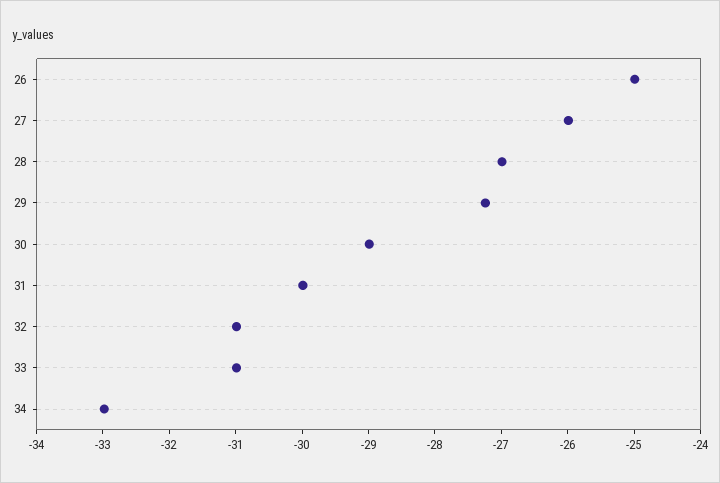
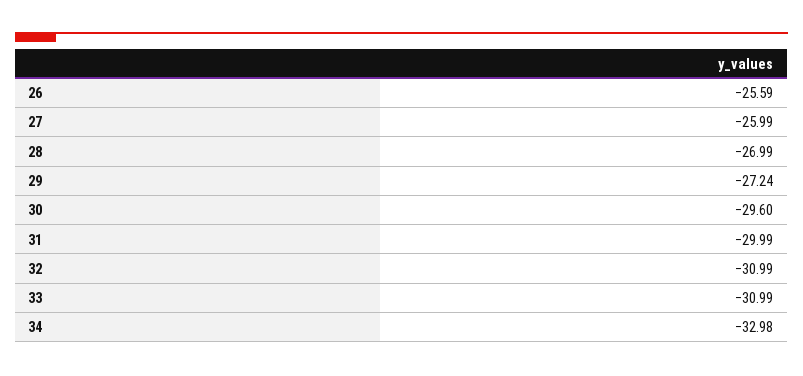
  {
-   "26": -25,
+   "26": -25.59,
    "27": -25.99,
    "28": -26.99,
    "29": -27.24,
-   "30": -29,
+   "30": -29.6,
    "31": -29.99,
    "32": -30.99,
    "33": -30.99,
    "34": -32.98
  }

